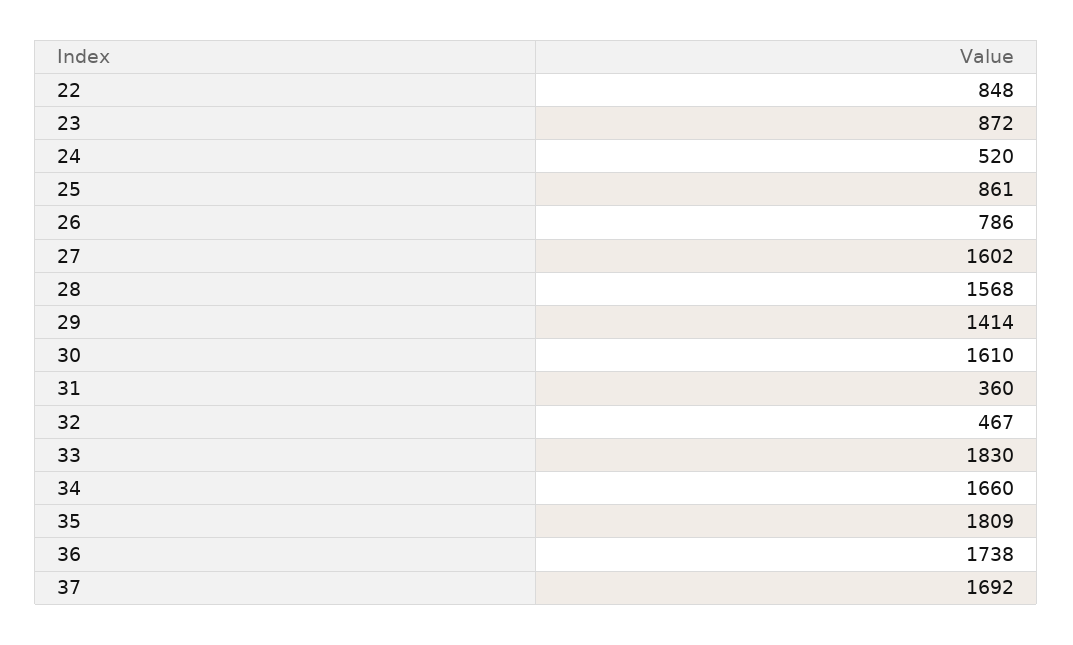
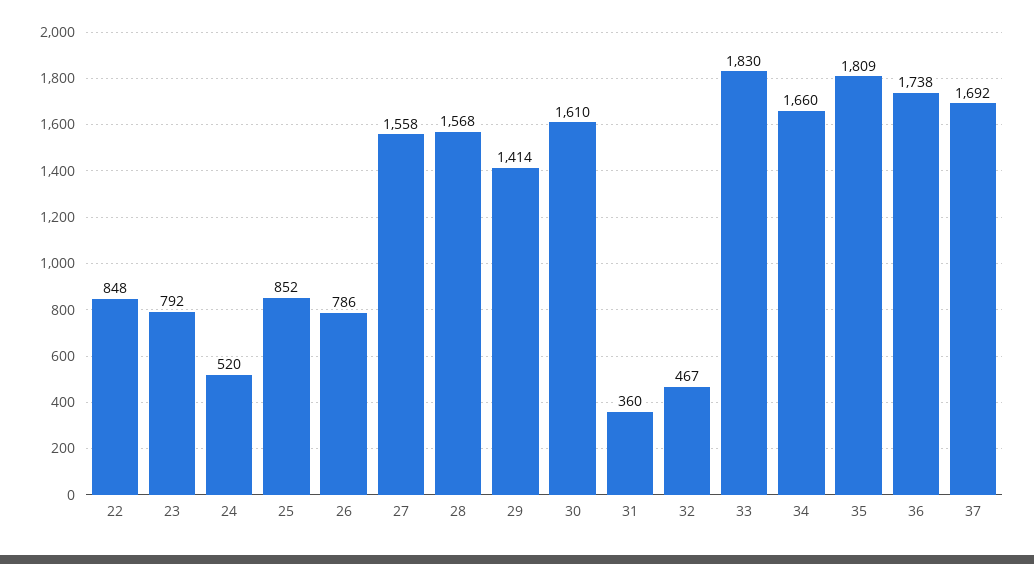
  {
    "22": 848,
-   "23": 872,
+   "23": 792,
    "24": 520,
-   "25": 861,
+   "25": 852,
    "26": 786,
-   "27": 1602,
+   "27": 1558,
    "28": 1568,
    "29": 1414,
    "30": 1610,
    "31": 360,
    "32": 467,
    "33": 1830,
    "34": 1660,
    "35": 1809,
    "36": 1738,
    "37": 1692
  }

